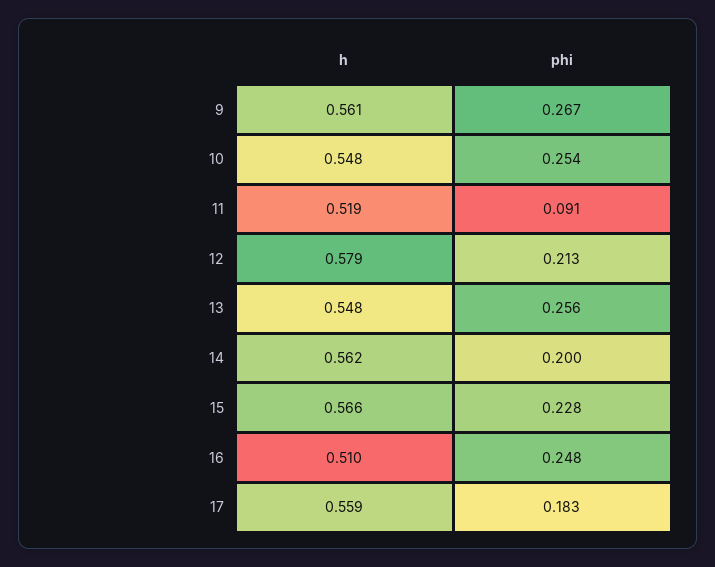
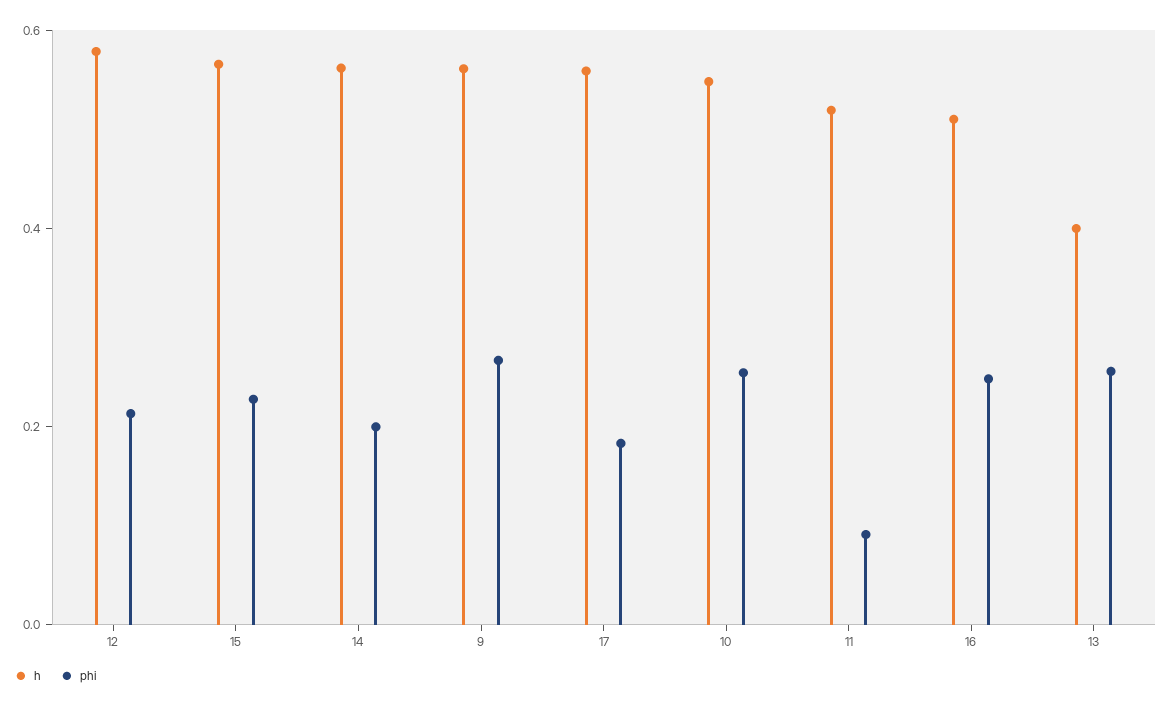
  {
    "h": {
      "9": 0.561,
      "10": 0.548,
      "11": 0.519,
      "12": 0.579,
-     "13": 0.548,
+     "13": 0.4,
      "14": 0.562,
      "15": 0.566,
      "16": 0.51,
      "17": 0.559
    },
    "phi": {
      "9": 0.267,
      "10": 0.254,
      "11": 0.091,
      "12": 0.213,
      "13": 0.256,
      "14": 0.2,
      "15": 0.228,
      "16": 0.248,
      "17": 0.183
    }
  }

